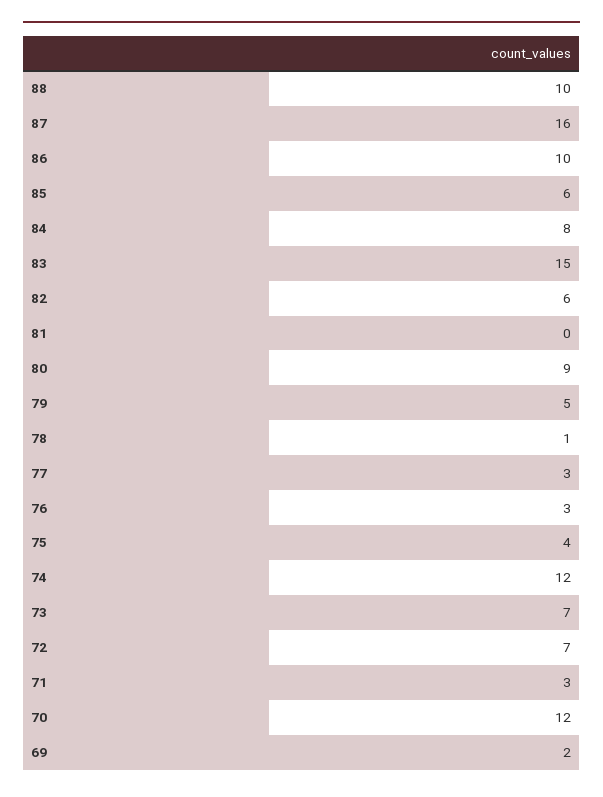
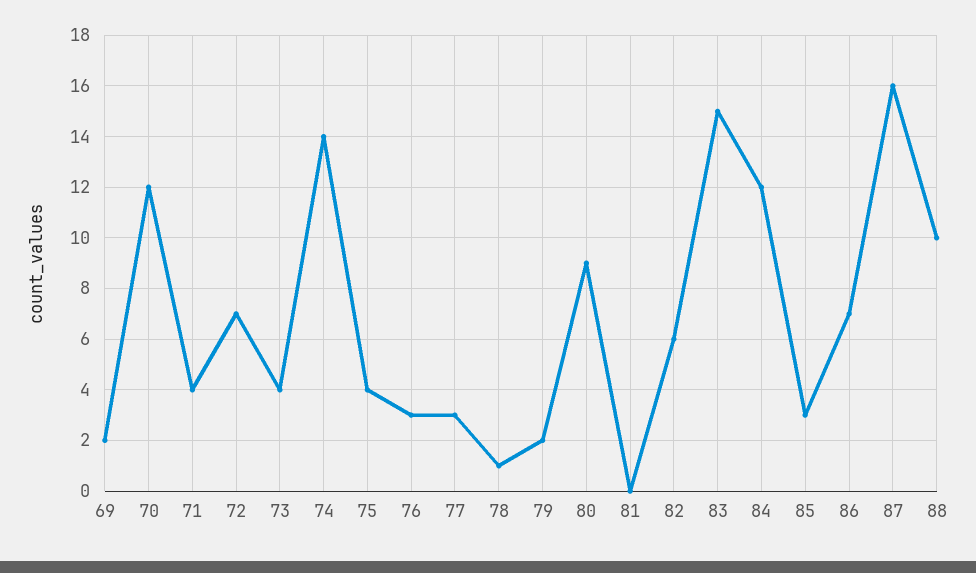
  {
    "88": 10,
    "87": 16,
-   "86": 10,
+   "86": 7,
-   "85": 6,
+   "85": 3,
-   "84": 8,
+   "84": 12,
    "83": 15,
    "82": 6,
    "81": 0,
    "80": 9,
-   "79": 5,
+   "79": 2,
    "78": 1,
    "77": 3,
    "76": 3,
    "75": 4,
-   "74": 12,
+   "74": 14,
-   "73": 7,
+   "73": 4,
    "72": 7,
-   "71": 3,
+   "71": 4,
    "70": 12,
    "69": 2
  }

